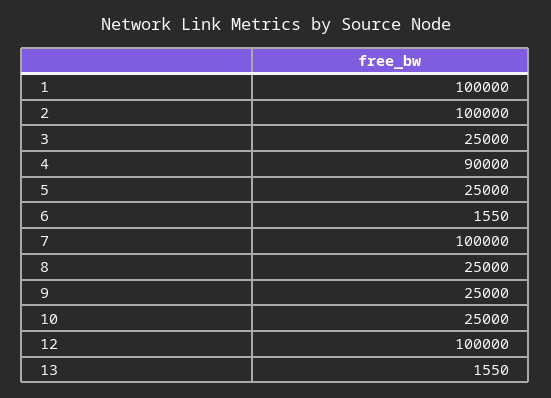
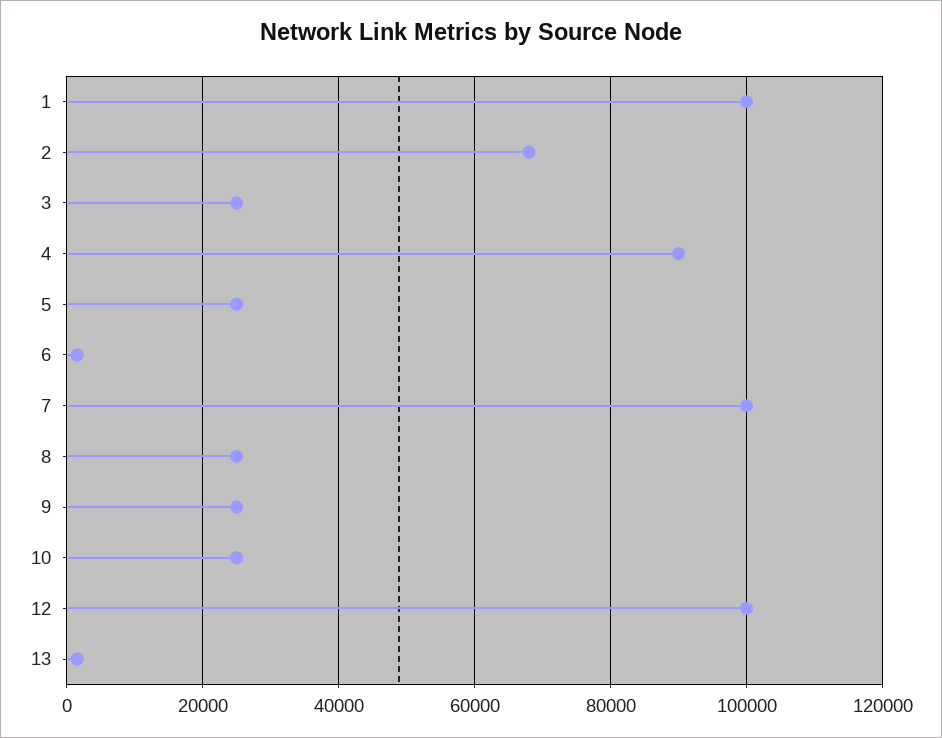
  {
    "1": 100000,
-   "2": 100000,
+   "2": 68000,
    "3": 25000,
    "4": 90000,
    "5": 25000,
    "6": 1550,
    "7": 100000,
    "8": 25000,
    "9": 25000,
    "10": 25000,
    "12": 100000,
    "13": 1550
  }

